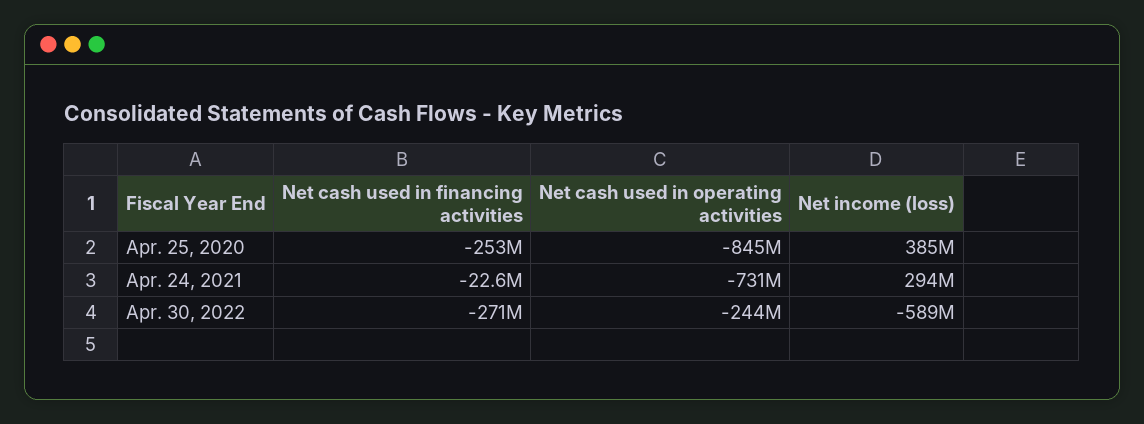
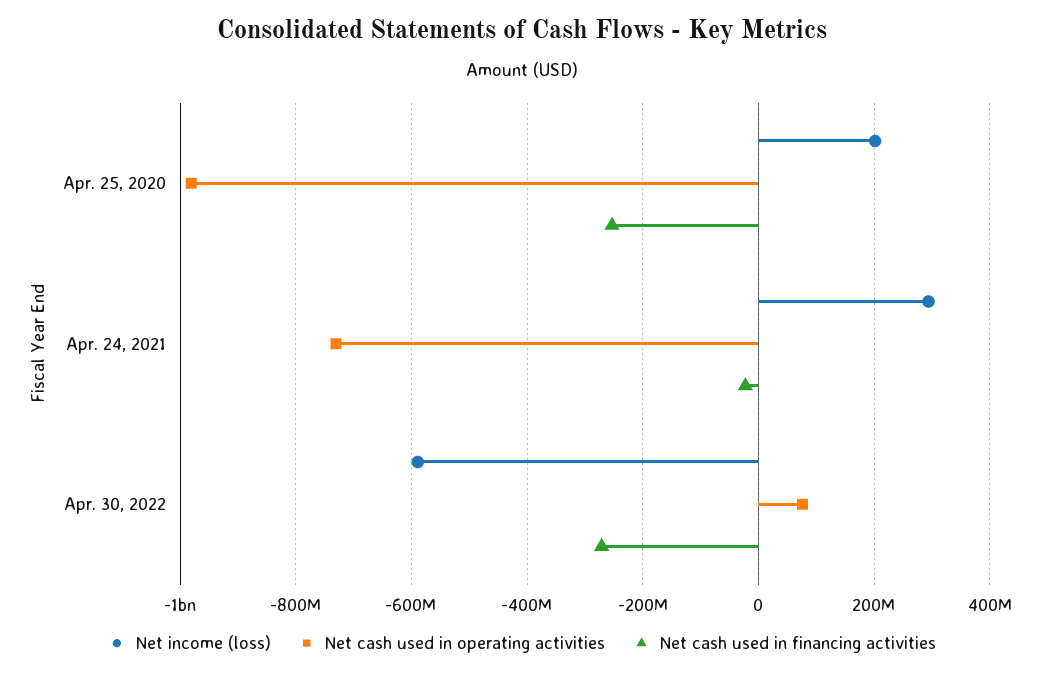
  {
    "Net cash used in financing activities": {
      "Apr. 25, 2020": -253000000,
      "Apr. 24, 2021": -22600000,
      "Apr. 30, 2022": -271000000
    },
    "Net cash used in operating activities": {
-     "Apr. 25, 2020": -845000000,
+     "Apr. 25, 2020": -980000000,
      "Apr. 24, 2021": -731000000,
-     "Apr. 30, 2022": -244000000
+     "Apr. 30, 2022": 80000000
    },
    "Net income (loss)": {
-     "Apr. 25, 2020": 385000000,
+     "Apr. 25, 2020": 200000000,
      "Apr. 24, 2021": 294000000,
      "Apr. 30, 2022": -589000000
    }
  }

